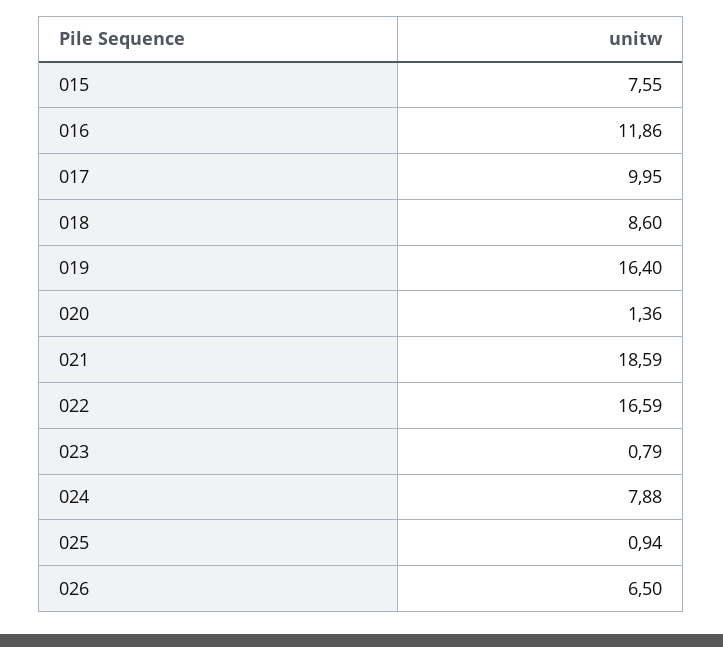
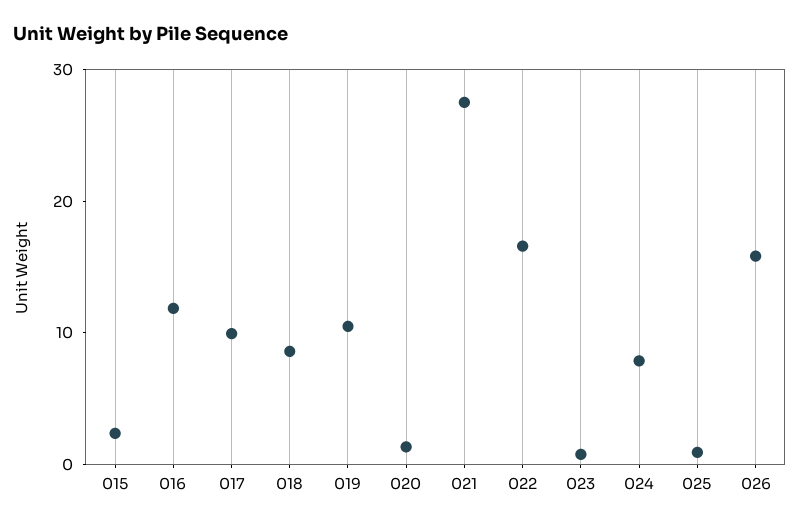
  {
-   "015": 7.55,
+   "015": 2,
    "016": 11.86,
    "017": 9.95,
    "018": 8.6,
-   "019": 16.4,
+   "019": 10,
    "020": 1.36,
-   "021": 18.59,
+   "021": 28,
    "022": 16.59,
    "023": 0.79,
    "024": 7.88,
    "025": 0.94,
-   "026": 6.5
+   "026": 16
  }

